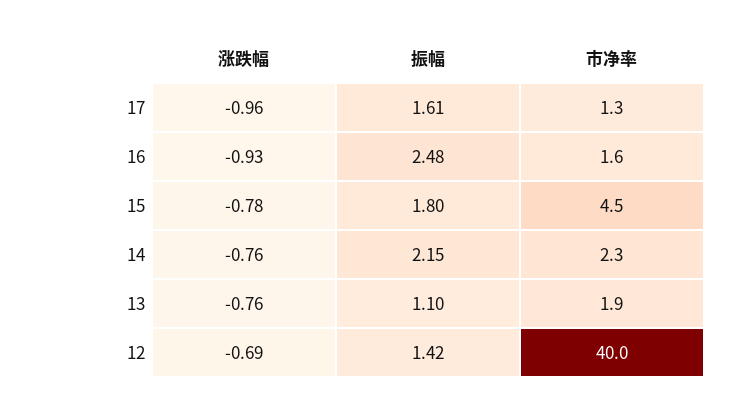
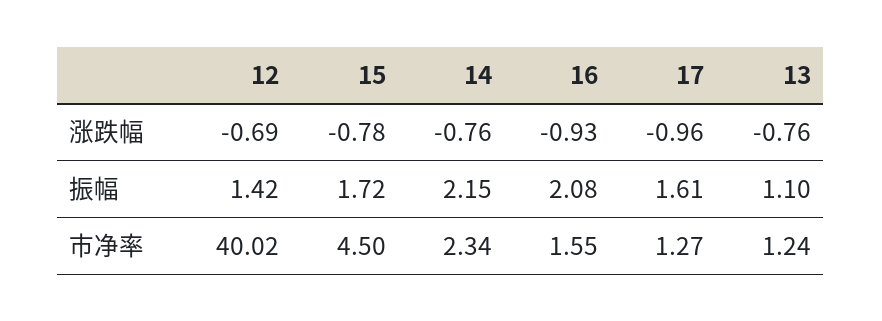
  {
    "涨跌幅": {
      "17": -0.96,
      "16": -0.93,
      "15": -0.78,
      "14": -0.76,
      "13": -0.76,
      "12": -0.69
    },
    "振幅": {
      "17": 1.61,
-     "16": 2.48,
+     "16": 2.08,
-     "15": 1.8,
+     "15": 1.72,
      "14": 2.15,
      "13": 1.1,
      "12": 1.42
    },
    "市净率": {
      "17": 1.27,
      "16": 1.55,
      "15": 4.5,
      "14": 2.34,
-     "13": 1.9,
+     "13": 1.24,
      "12": 40.02
    }
  }

